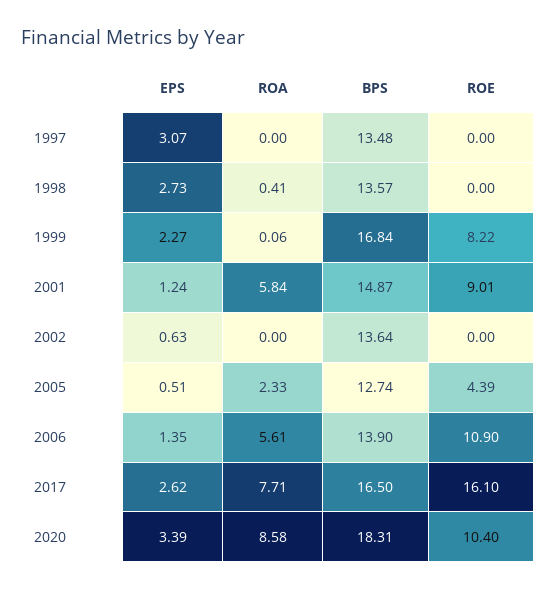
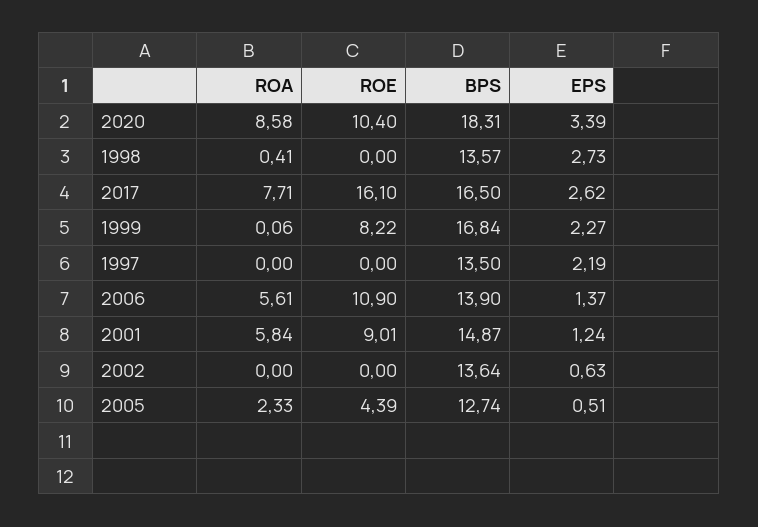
  {
    "EPS": {
-     "1997": 3.07,
+     "1997": 2.19,
      "1998": 2.73,
      "1999": 2.27,
      "2001": 1.24,
      "2002": 0.63,
      "2005": 0.51,
-     "2006": 1.35,
+     "2006": 1.37,
      "2017": 2.62,
      "2020": 3.39
    },
    "ROA": {
      "1997": 0,
      "1998": 0.41,
      "1999": 0.06,
      "2001": 5.84,
      "2002": 0,
      "2005": 2.33,
      "2006": 5.61,
      "2017": 7.71,
      "2020": 8.58
    },
    "BPS": {
-     "1997": 13.48,
+     "1997": 13.5,
      "1998": 13.57,
      "1999": 16.84,
      "2001": 14.87,
      "2002": 13.64,
      "2005": 12.74,
      "2006": 13.9,
      "2017": 16.5,
      "2020": 18.31
    },
    "ROE": {
      "1997": 0,
      "1998": 0,
      "1999": 8.22,
      "2001": 9.01,
      "2002": 0,
      "2005": 4.39,
      "2006": 10.9,
      "2017": 16.1,
      "2020": 10.4
    }
  }

